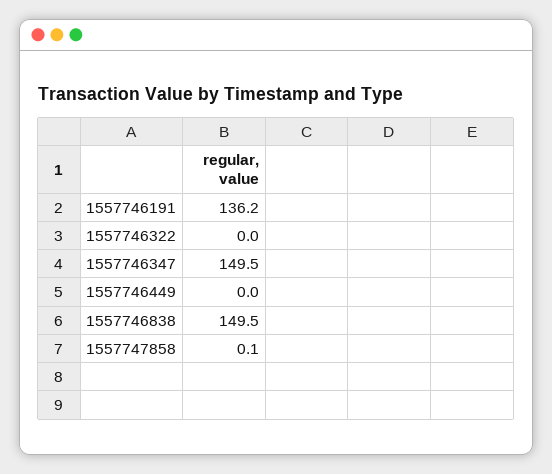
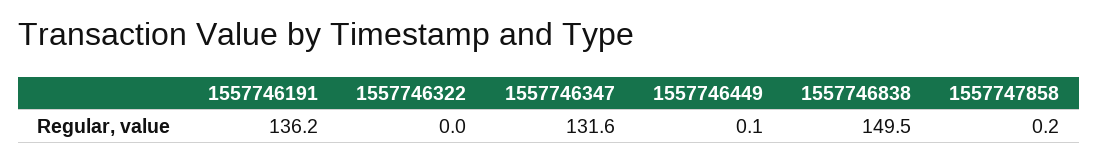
  {
    "1557746191": 136.2,
    "1557746322": 0,
-   "1557746347": 149.5,
+   "1557746347": 131.6,
-   "1557746449": 0,
+   "1557746449": 0.1,
    "1557746838": 149.5,
-   "1557747858": 0.1
+   "1557747858": 0.2
  }

